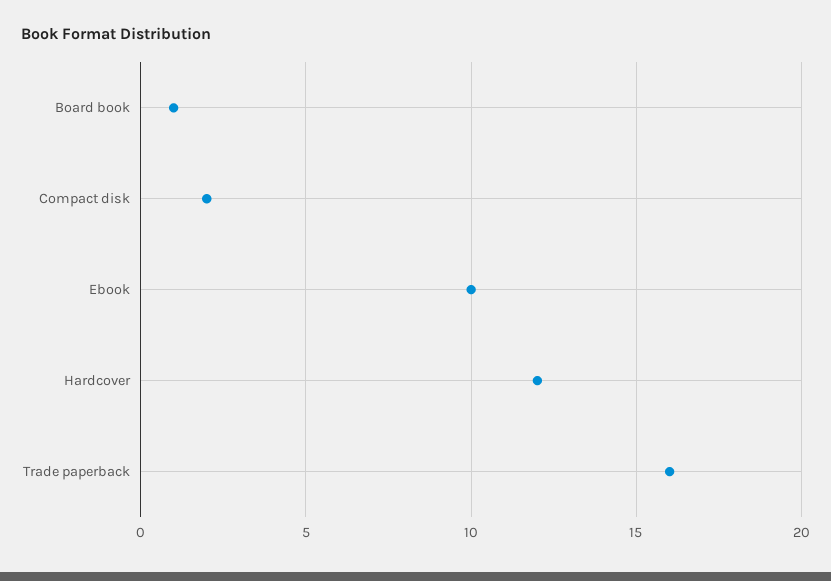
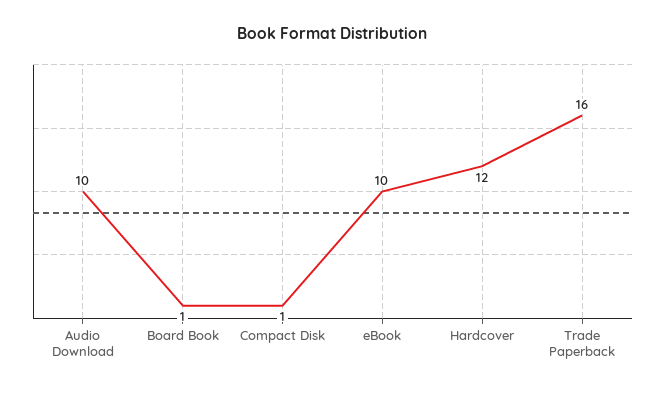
  {
    "Board book": 1,
-   "Compact disk": 2,
+   "Compact disk": 1,
    "Ebook": 10,
    "Hardcover": 12,
-   "Trade paperback": 16
+   "Trade paperback": 16,
+   "Audio Download": 10
  }

